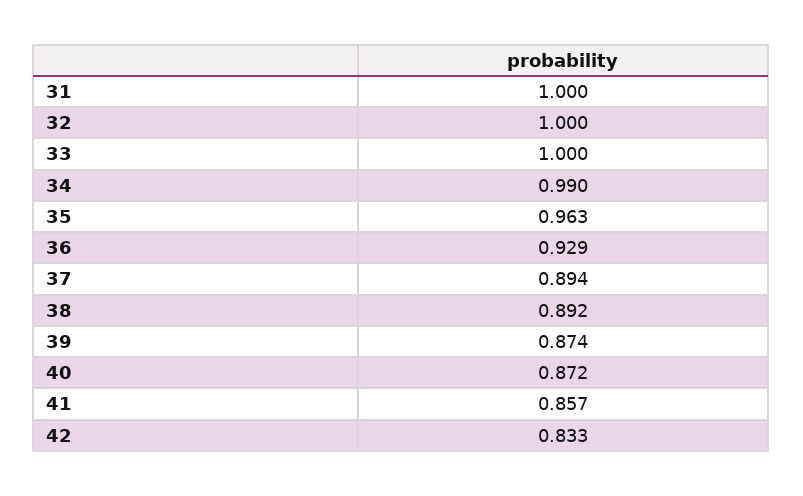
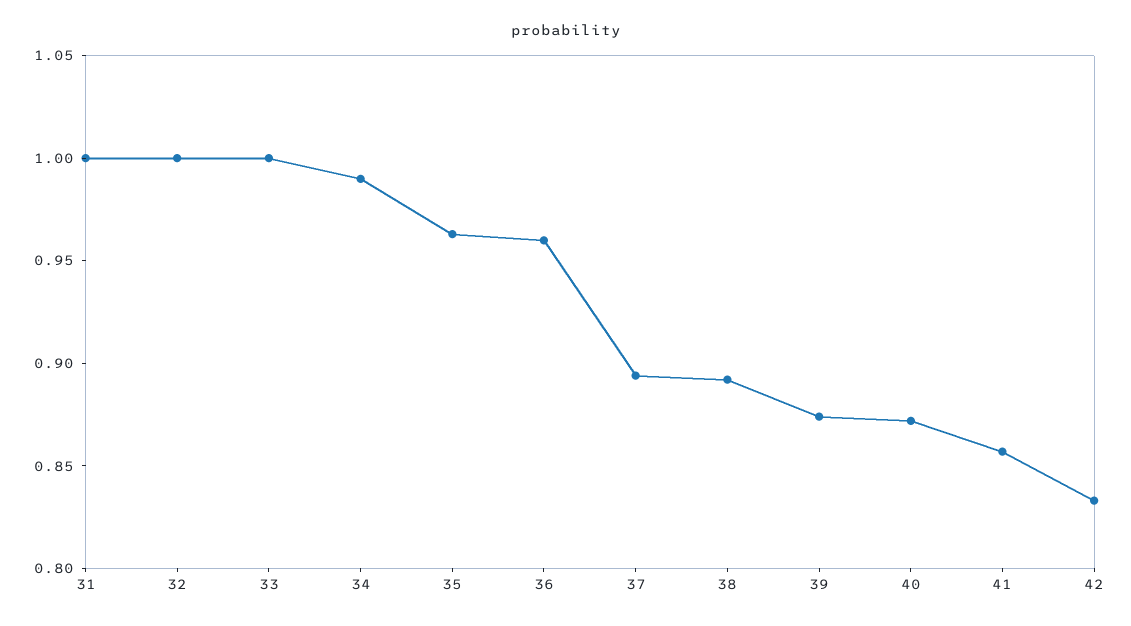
  {
    "31": 1,
    "32": 1,
    "33": 1,
    "34": 0.99,
    "35": 0.963,
-   "36": 0.929,
+   "36": 0.96,
    "37": 0.894,
    "38": 0.892,
    "39": 0.874,
    "40": 0.872,
    "41": 0.857,
    "42": 0.833
  }

